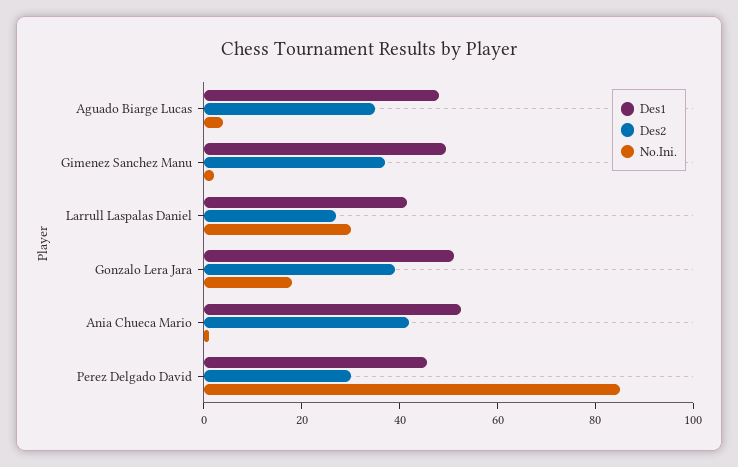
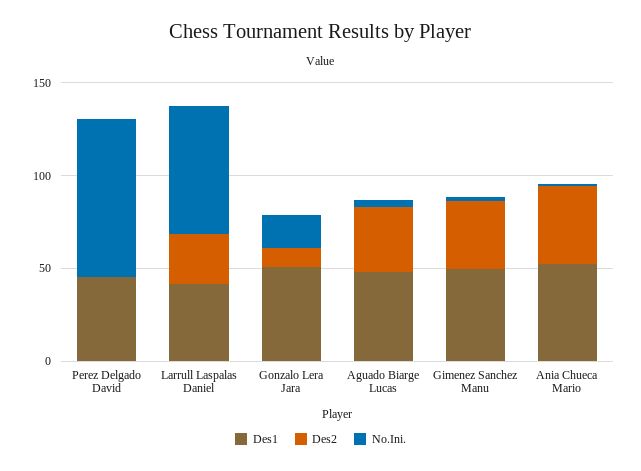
  {
    "Des1": {
      "Aguado Biarge Lucas": 50,
      "Gimenez Sanchez Manu": 50,
      "Larrull Laspalas Daniel": 40,
      "Gonzalo Lera Jara": 50,
      "Ania Chueca Mario": 55,
      "Perez Delgado David": 45
    },
    "Des2": {
      "Aguado Biarge Lucas": 35,
      "Gimenez Sanchez Manu": 35,
      "Larrull Laspalas Daniel": 25,
-     "Gonzalo Lera Jara": 40,
+     "Gonzalo Lera Jara": 10,
      "Ania Chueca Mario": 40,
-     "Perez Delgado David": 30
+     "Perez Delgado David": 0
    },
    "No.Ini.": {
      "Aguado Biarge Lucas": 5,
      "Gimenez Sanchez Manu": 0,
-     "Larrull Laspalas Daniel": 30,
+     "Larrull Laspalas Daniel": 70,
      "Gonzalo Lera Jara": 20,
      "Ania Chueca Mario": 0,
      "Perez Delgado David": 85
    }
  }

